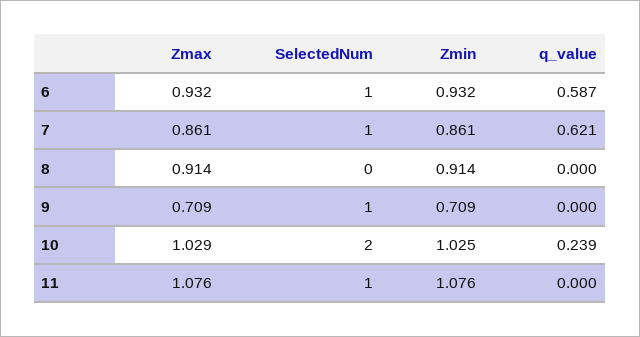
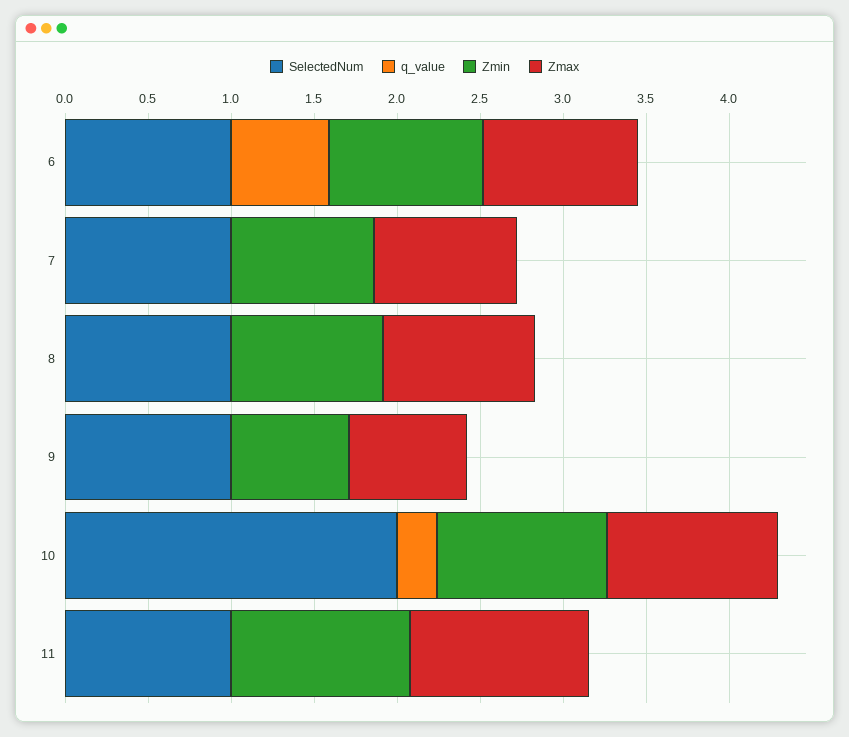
  {
    "Zmax": {
      "6": 0.932,
      "7": 0.861,
      "8": 0.914,
      "9": 0.709,
      "10": 1.029,
      "11": 1.076
    },
    "SelectedNum": {
      "6": 1,
      "7": 1,
-     "8": 0,
+     "8": 1,
      "9": 1,
      "10": 2,
      "11": 1
    },
    "Zmin": {
      "6": 0.932,
      "7": 0.861,
      "8": 0.914,
      "9": 0.709,
      "10": 1.025,
      "11": 1.076
    },
    "q_value": {
      "6": 0.587,
-     "7": 0.621,
+     "7": 0,
      "8": 0,
      "9": 0,
      "10": 0.239,
      "11": 0
    }
  }

